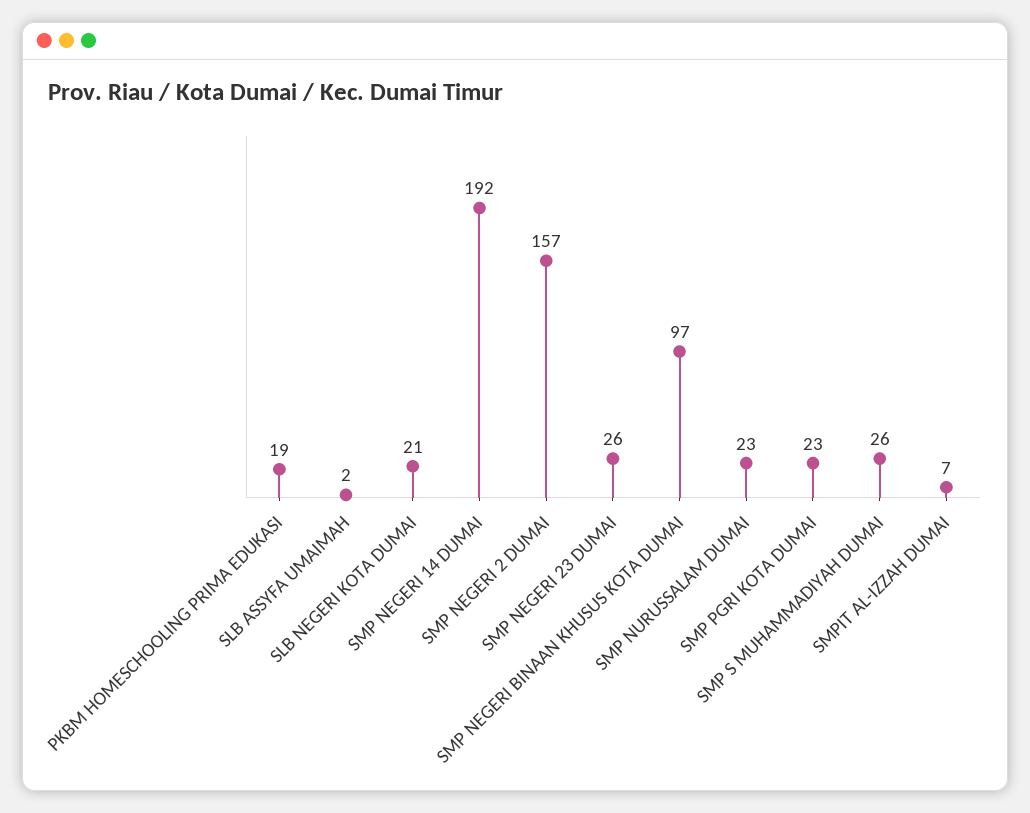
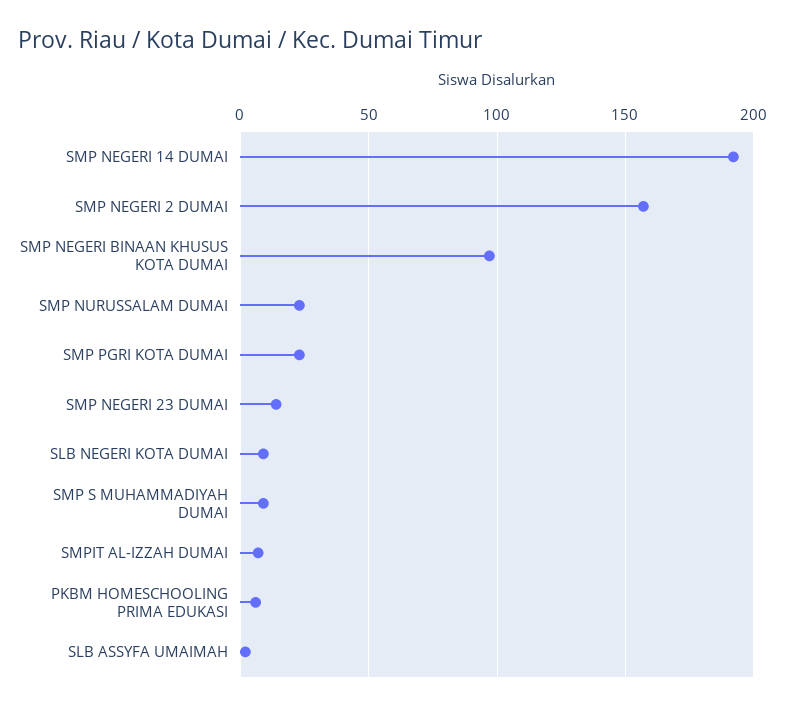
  {
-   "PKBM HOMESCHOOLING PRIMA EDUKASI": 19,
+   "PKBM HOMESCHOOLING PRIMA EDUKASI": 5,
    "SLB ASSYFA UMAIMAH": 2,
-   "SLB NEGERI KOTA DUMAI": 21,
+   "SLB NEGERI KOTA DUMAI": 10,
    "SMP NEGERI 14 DUMAI": 192,
    "SMP NEGERI 2 DUMAI": 157,
-   "SMP NEGERI 23 DUMAI": 26,
+   "SMP NEGERI 23 DUMAI": 15,
    "SMP NEGERI BINAAN KHUSUS KOTA DUMAI": 97,
    "SMP NURUSSALAM DUMAI": 23,
    "SMP PGRI KOTA DUMAI": 23,
-   "SMP S MUHAMMADIYAH DUMAI": 26,
+   "SMP S MUHAMMADIYAH DUMAI": 10,
    "SMPIT AL-IZZAH DUMAI": 7
  }

